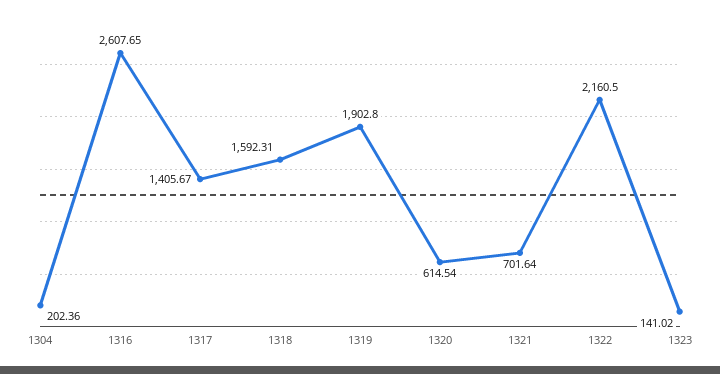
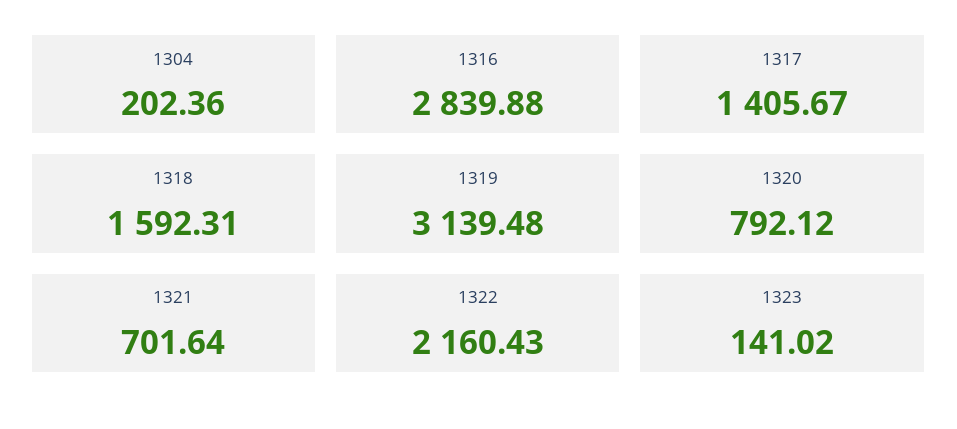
  {
    "1304": 202.36,
-   "1316": 2607.65,
+   "1316": 2839.88,
    "1317": 1405.67,
    "1318": 1592.31,
-   "1319": 1902.8,
+   "1319": 3139.48,
-   "1320": 614.54,
+   "1320": 792.12,
    "1321": 701.64,
-   "1322": 2160.5,
+   "1322": 2160.43,
    "1323": 141.02
  }

